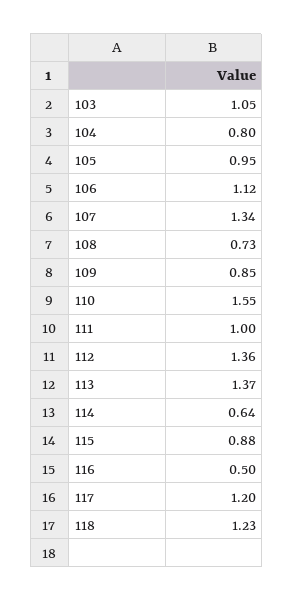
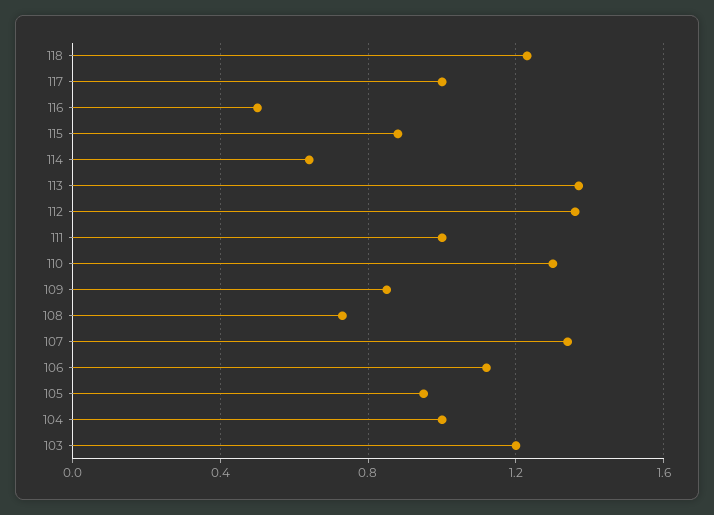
  {
-   "103": 1.05,
+   "103": 1.2,
-   "104": 0.8,
+   "104": 1,
    "105": 0.95,
    "106": 1.12,
    "107": 1.34,
    "108": 0.73,
    "109": 0.85,
-   "110": 1.55,
+   "110": 1.3,
    "111": 1,
    "112": 1.36,
    "113": 1.37,
    "114": 0.64,
    "115": 0.88,
    "116": 0.5,
-   "117": 1.2,
+   "117": 1,
    "118": 1.23
  }

